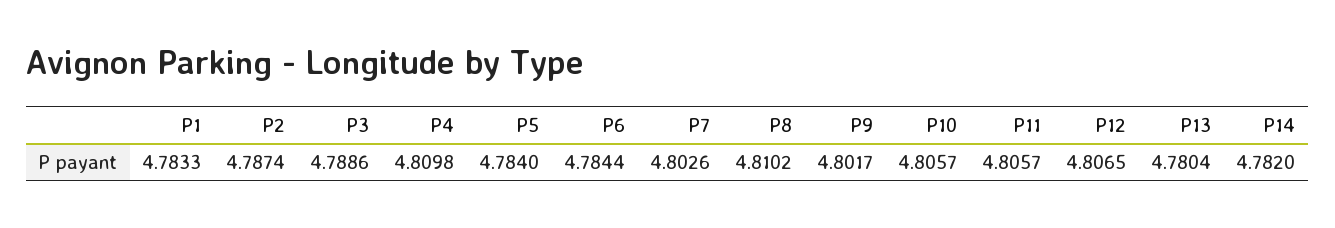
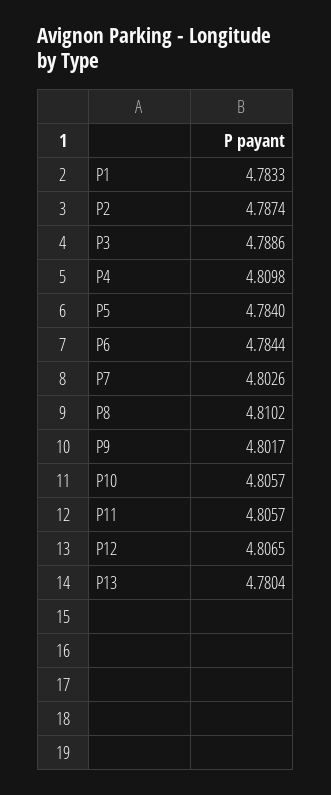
  {
    "P1": 4.7833,
    "P2": 4.7874,
    "P3": 4.7886,
    "P4": 4.8098,
    "P5": 4.784,
    "P6": 4.7844,
    "P7": 4.8026,
    "P8": 4.8102,
    "P9": 4.8017,
    "P10": 4.8057,
    "P11": 4.8057,
    "P12": 4.8065,
-   "P13": 4.7804,
+   "P13": 4.7804
-   "P14": 4.782
  }

